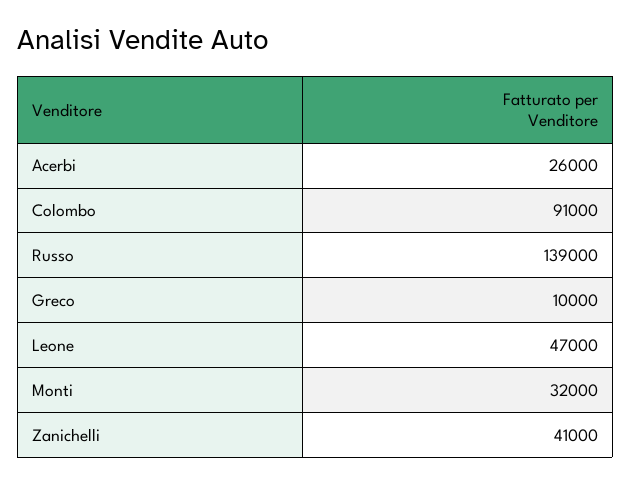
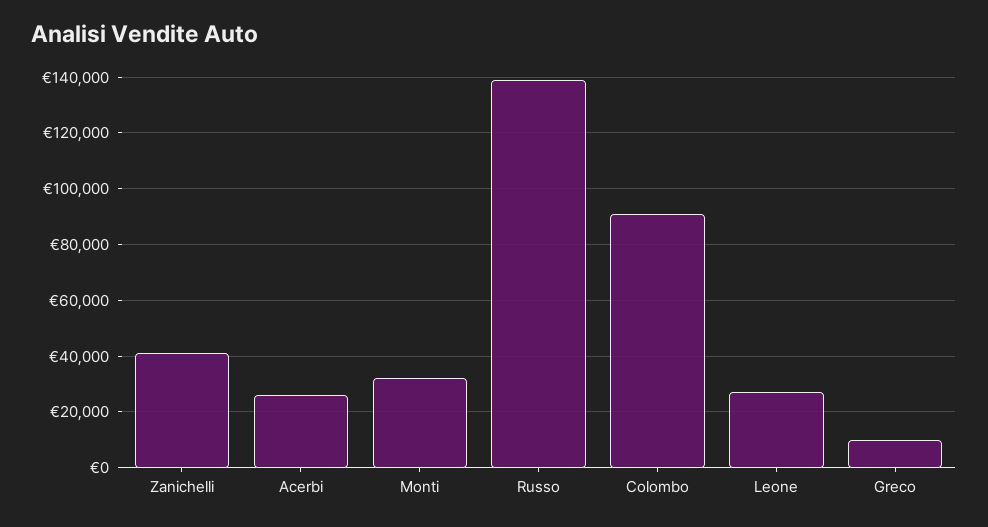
  {
    "Acerbi": 26000,
    "Colombo": 91000,
    "Russo": 139000,
    "Greco": 10000,
-   "Leone": 47000,
+   "Leone": 27500,
    "Monti": 32000,
    "Zanichelli": 41000
  }

